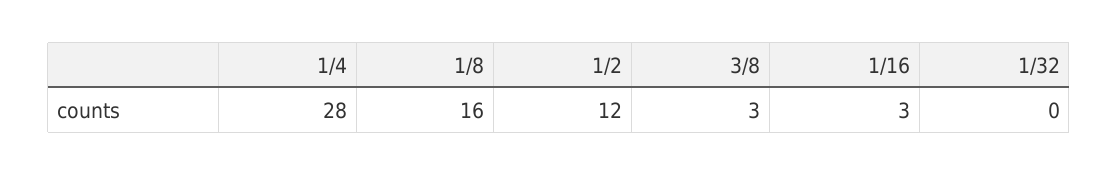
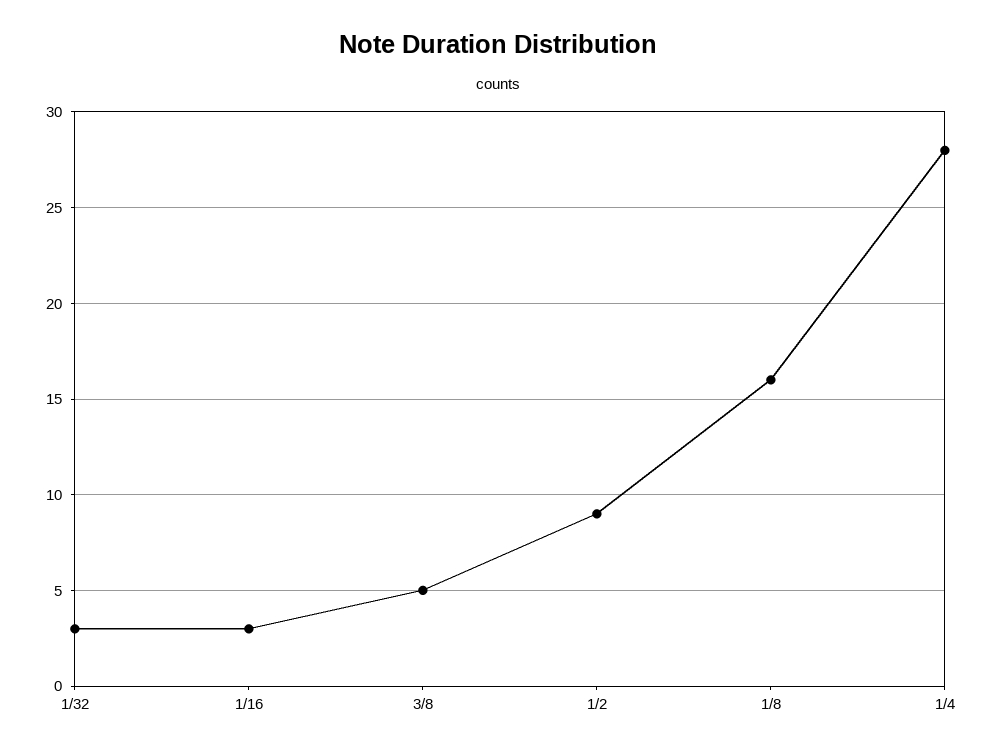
  {
    "1/4": 28,
    "1/8": 16,
-   "1/2": 12,
+   "1/2": 9,
-   "3/8": 3,
+   "3/8": 5,
    "1/16": 3,
-   "1/32": 0
+   "1/32": 3
  }

